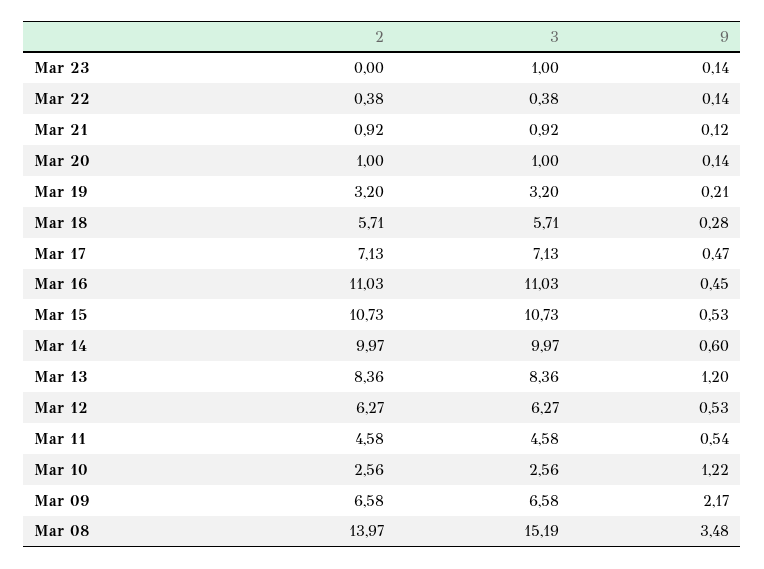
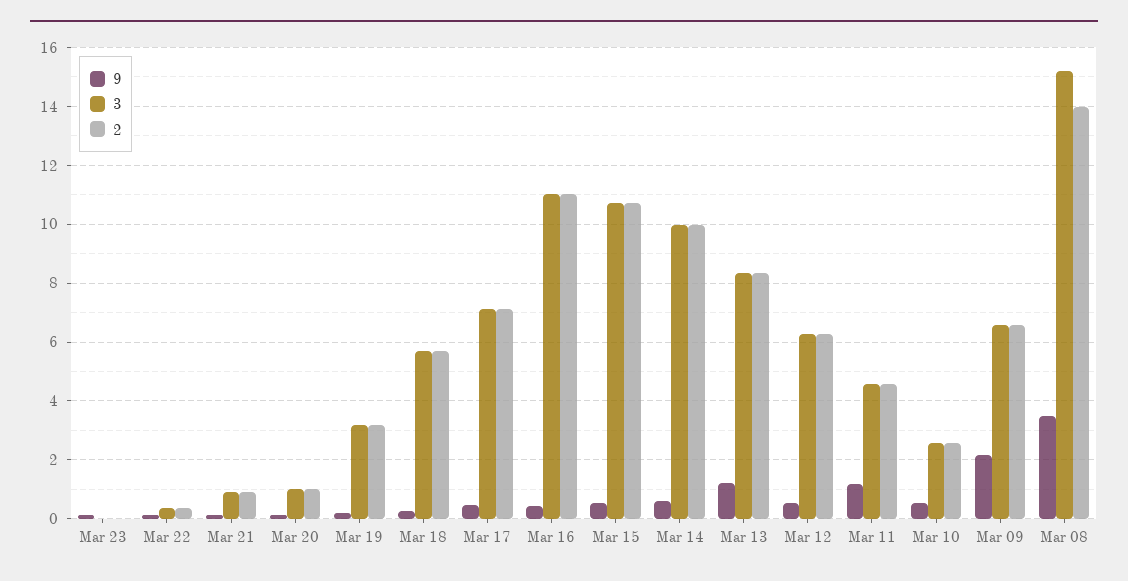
  {
    "2": {
      "Mar 23": 0,
      "Mar 22": 0.38,
      "Mar 21": 0.92,
      "Mar 20": 1,
      "Mar 19": 3.2,
      "Mar 18": 5.71,
      "Mar 17": 7.13,
      "Mar 16": 11.03,
      "Mar 15": 10.73,
      "Mar 14": 9.97,
      "Mar 13": 8.36,
      "Mar 12": 6.27,
      "Mar 11": 4.58,
      "Mar 10": 2.56,
      "Mar 09": 6.58,
      "Mar 08": 13.97
    },
    "3": {
-     "Mar 23": 1,
+     "Mar 23": 0,
      "Mar 22": 0.38,
      "Mar 21": 0.92,
      "Mar 20": 1,
      "Mar 19": 3.2,
      "Mar 18": 5.71,
      "Mar 17": 7.13,
      "Mar 16": 11.03,
      "Mar 15": 10.73,
      "Mar 14": 9.97,
      "Mar 13": 8.36,
      "Mar 12": 6.27,
      "Mar 11": 4.58,
      "Mar 10": 2.56,
      "Mar 09": 6.58,
      "Mar 08": 15.19
    },
    "9": {
      "Mar 23": 0.14,
      "Mar 22": 0.14,
      "Mar 21": 0.12,
      "Mar 20": 0.14,
      "Mar 19": 0.21,
      "Mar 18": 0.28,
      "Mar 17": 0.47,
      "Mar 16": 0.45,
      "Mar 15": 0.53,
      "Mar 14": 0.6,
      "Mar 13": 1.2,
      "Mar 12": 0.53,
-     "Mar 11": 0.54,
+     "Mar 11": 1.25,
-     "Mar 10": 1.22,
+     "Mar 10": 0.5,
      "Mar 09": 2.17,
      "Mar 08": 3.48
    }
  }

